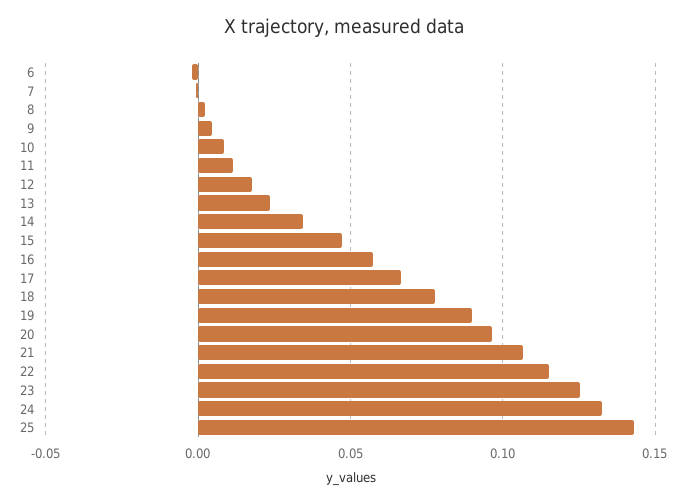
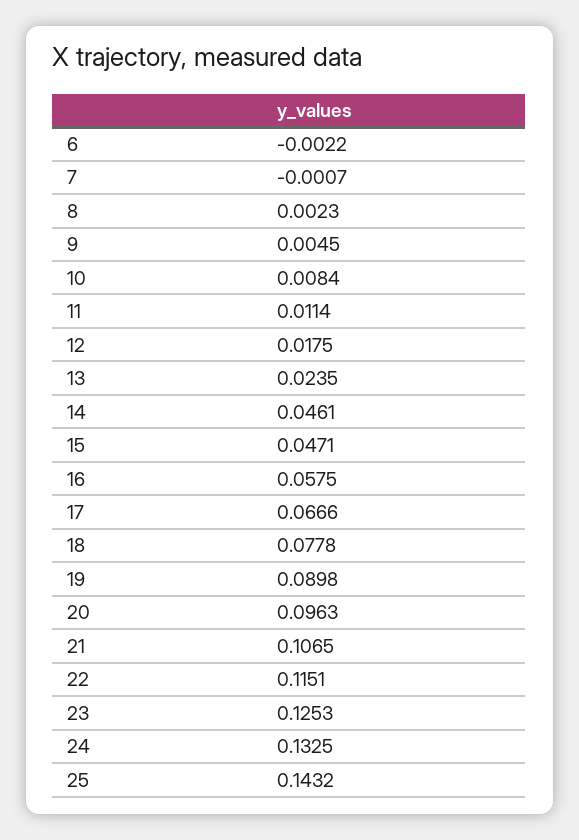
  {
    "6": -0.0022,
    "7": -0.0007,
    "8": 0.0023,
    "9": 0.0045,
    "10": 0.0084,
    "11": 0.0114,
    "12": 0.0175,
    "13": 0.0235,
-   "14": 0.035,
+   "14": 0.0461,
    "15": 0.0471,
    "16": 0.0575,
    "17": 0.0666,
    "18": 0.0778,
    "19": 0.0898,
    "20": 0.0963,
    "21": 0.1065,
    "22": 0.1151,
    "23": 0.1253,
    "24": 0.1325,
    "25": 0.1432
  }

